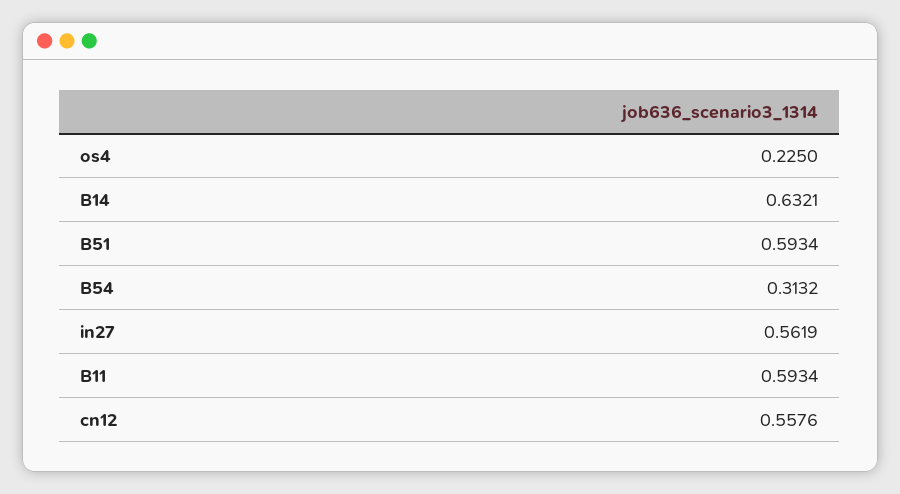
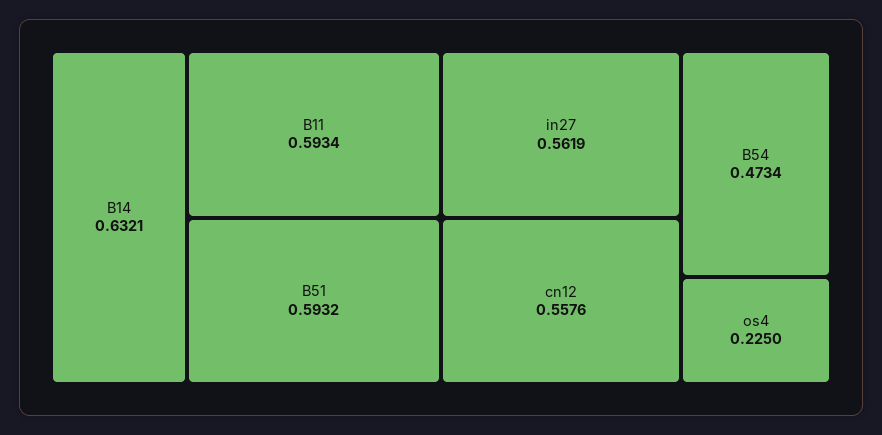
  {
    "os4": 0.225,
    "B14": 0.6321,
-   "B51": 0.5934,
+   "B51": 0.5932,
-   "B54": 0.3132,
+   "B54": 0.4734,
    "in27": 0.5619,
    "B11": 0.5934,
    "cn12": 0.5576
  }

